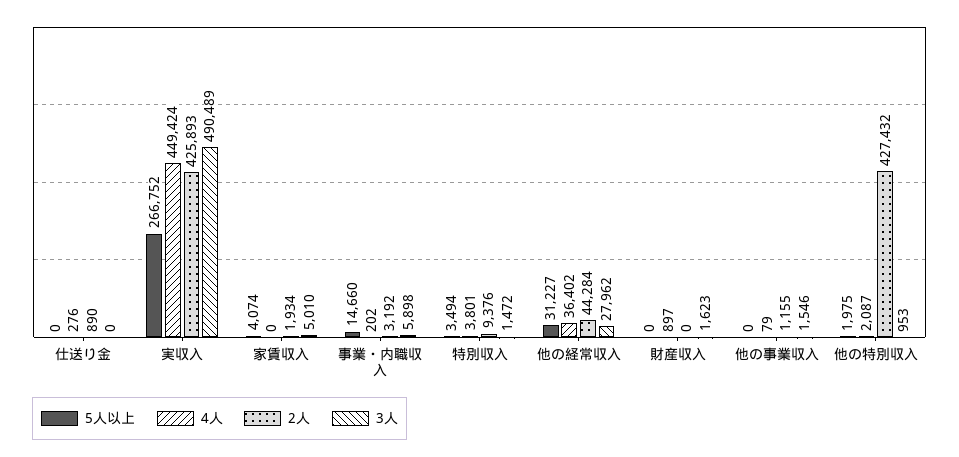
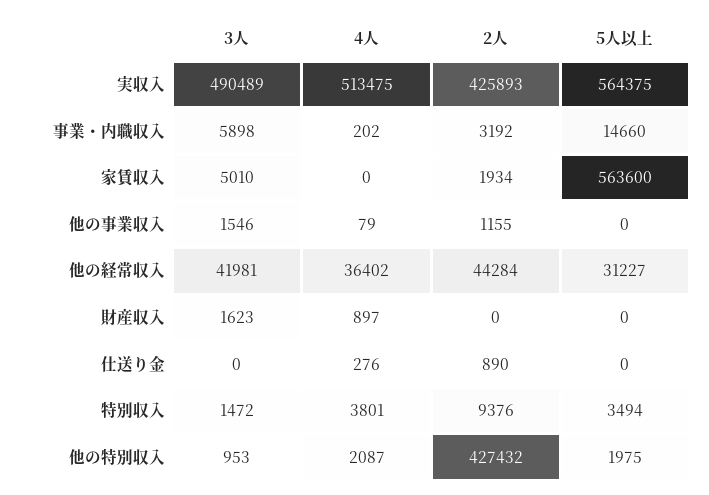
  {
    "5人以上": {
      "仕送り金": 0,
-     "実収入": 266752,
+     "実収入": 564375,
-     "家賃収入": 4074,
+     "家賃収入": 563600,
      "事業・内職収入": 14660,
      "特別収入": 3494,
      "他の経常収入": 31227,
      "財産収入": 0,
      "他の事業収入": 0,
      "他の特別収入": 1975
    },
    "4人": {
      "仕送り金": 276,
-     "実収入": 449424,
+     "実収入": 513475,
      "家賃収入": 0,
      "事業・内職収入": 202,
      "特別収入": 3801,
      "他の経常収入": 36402,
      "財産収入": 897,
      "他の事業収入": 79,
      "他の特別収入": 2087
    },
    "2人": {
      "仕送り金": 890,
      "実収入": 425893,
      "家賃収入": 1934,
      "事業・内職収入": 3192,
      "特別収入": 9376,
      "他の経常収入": 44284,
      "財産収入": 0,
      "他の事業収入": 1155,
      "他の特別収入": 427432
    },
    "3人": {
      "仕送り金": 0,
      "実収入": 490489,
      "家賃収入": 5010,
      "事業・内職収入": 5898,
      "特別収入": 1472,
-     "他の経常収入": 27962,
+     "他の経常収入": 41981,
      "財産収入": 1623,
      "他の事業収入": 1546,
      "他の特別収入": 953
    }
  }

